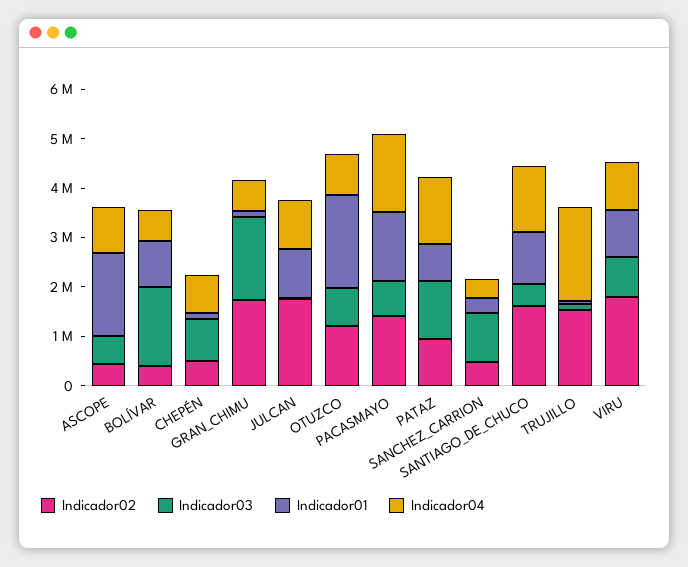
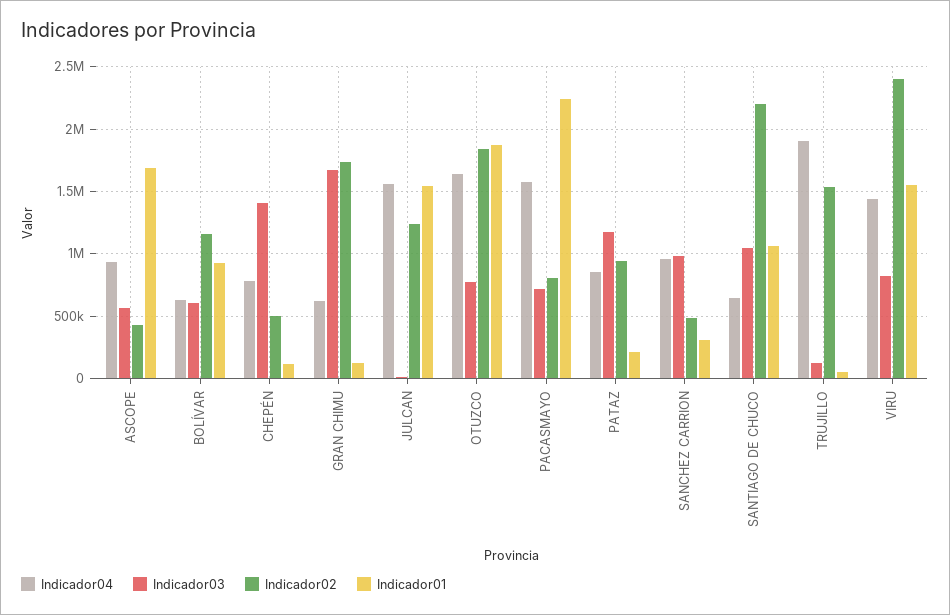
  {
    "Indicador02": {
      "ASCOPE": 450000,
-     "BOLÍVAR": 400000,
+     "BOLÍVAR": 1150000,
      "CHEPÉN": 500000,
      "GRAN_CHIMU": 1750000,
-     "JULCAN": 1800000,
+     "JULCAN": 1250000,
-     "OTUZCO": 1200000,
+     "OTUZCO": 1850000,
-     "PACASMAYO": 1400000,
+     "PACASMAYO": 800000,
      "PATAZ": 950000,
      "SANCHEZ_CARRION": 500000,
-     "SANTIAGO_DE_CHUCO": 1600000,
+     "SANTIAGO_DE_CHUCO": 2200000,
      "TRUJILLO": 1550000,
-     "VIRU": 1800000
+     "VIRU": 2400000
    },
    "Indicador03": {
      "ASCOPE": 550000,
-     "BOLÍVAR": 1600000,
+     "BOLÍVAR": 600000,
-     "CHEPÉN": 800000,
+     "CHEPÉN": 1400000,
      "GRAN_CHIMU": 1650000,
      "JULCAN": 0,
      "OTUZCO": 800000,
      "PACASMAYO": 700000,
      "PATAZ": 1200000,
      "SANCHEZ_CARRION": 1000000,
-     "SANTIAGO_DE_CHUCO": 400000,
+     "SANTIAGO_DE_CHUCO": 1050000,
      "TRUJILLO": 100000,
      "VIRU": 800000
    },
    "Indicador01": {
      "ASCOPE": 1700000,
      "BOLÍVAR": 900000,
      "CHEPÉN": 100000,
      "GRAN_CHIMU": 100000,
-     "JULCAN": 1000000,
+     "JULCAN": 1550000,
      "OTUZCO": 1850000,
-     "PACASMAYO": 1400000,
+     "PACASMAYO": 2250000,
-     "PATAZ": 800000,
+     "PATAZ": 200000,
      "SANCHEZ_CARRION": 300000,
      "SANTIAGO_DE_CHUCO": 1050000,
      "TRUJILLO": 50000,
-     "VIRU": 1000000
+     "VIRU": 1550000
    },
    "Indicador04": {
      "ASCOPE": 950000,
      "BOLÍVAR": 650000,
      "CHEPÉN": 800000,
      "GRAN_CHIMU": 600000,
-     "JULCAN": 1000000,
+     "JULCAN": 1550000,
-     "OTUZCO": 800000,
+     "OTUZCO": 1650000,
      "PACASMAYO": 1600000,
-     "PATAZ": 1400000,
+     "PATAZ": 850000,
-     "SANCHEZ_CARRION": 400000,
+     "SANCHEZ_CARRION": 950000,
-     "SANTIAGO_DE_CHUCO": 1400000,
+     "SANTIAGO_DE_CHUCO": 650000,
      "TRUJILLO": 1900000,
-     "VIRU": 1000000
+     "VIRU": 1450000
    }
  }

